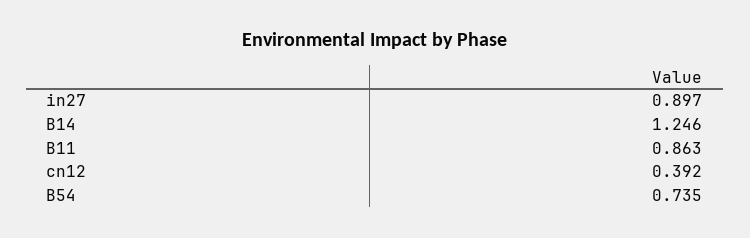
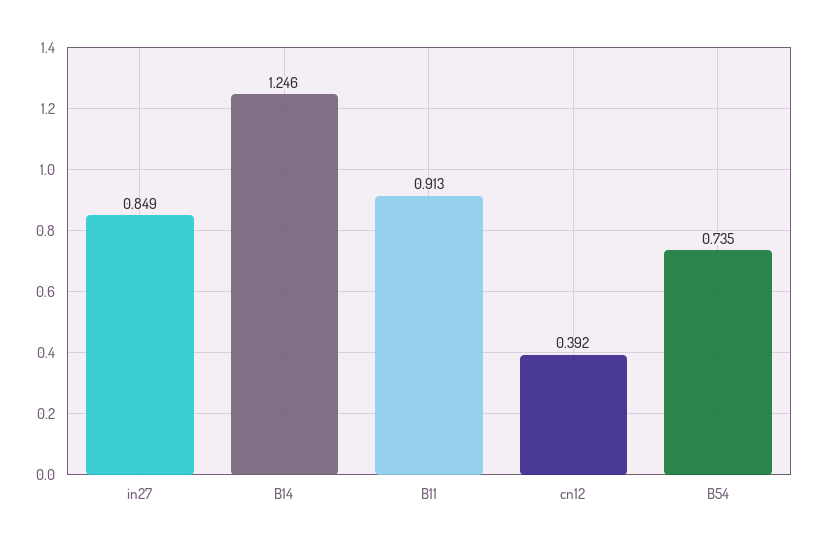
  {
-   "in27": 0.897,
+   "in27": 0.849,
    "B14": 1.246,
-   "B11": 0.863,
+   "B11": 0.913,
    "cn12": 0.392,
    "B54": 0.735
  }

